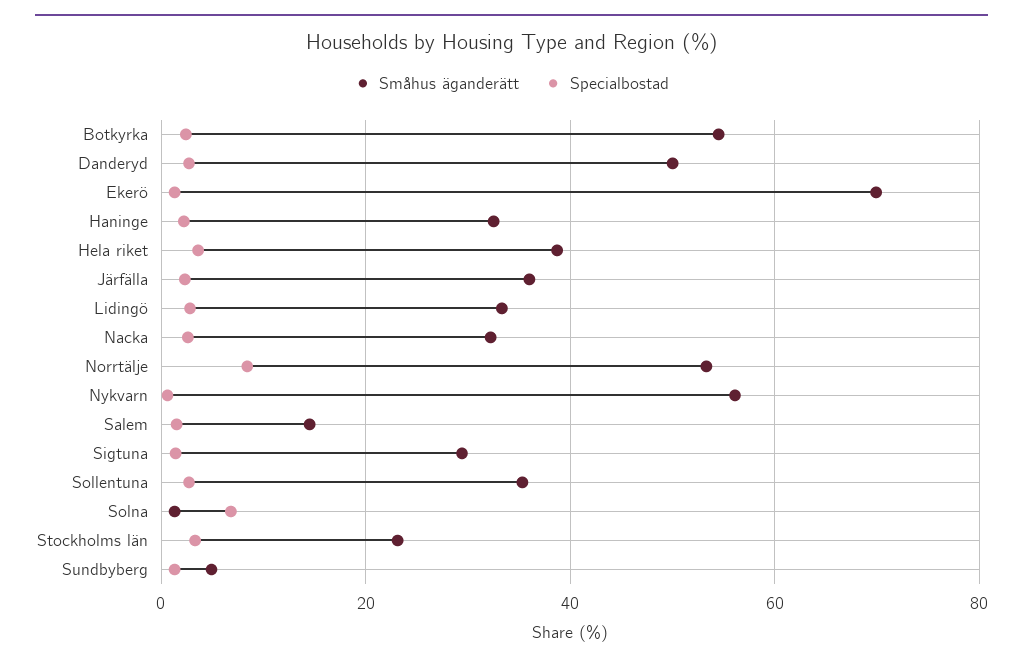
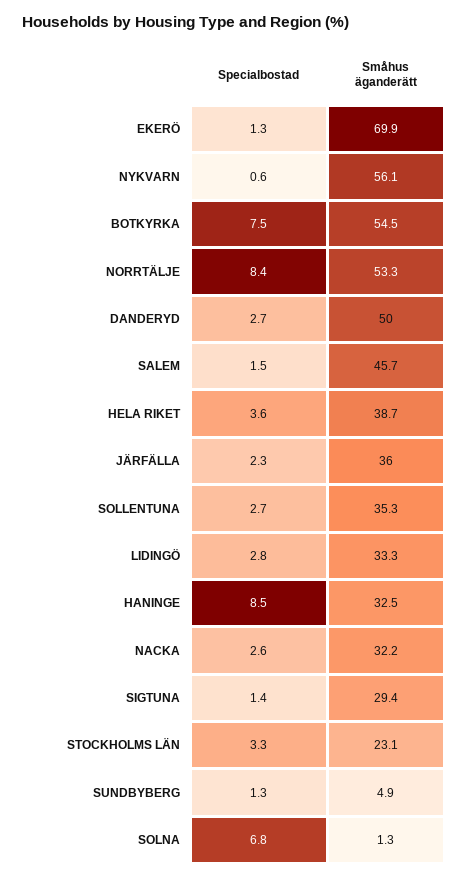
  {
    "Småhus äganderätt": {
      "Botkyrka": 54.5,
      "Danderyd": 50,
      "Ekerö": 69.9,
      "Haninge": 32.5,
      "Hela riket": 38.7,
      "Järfälla": 36,
      "Lidingö": 33.3,
      "Nacka": 32.2,
      "Norrtälje": 53.3,
      "Nykvarn": 56.1,
-     "Salem": 14,
+     "Salem": 45.7,
      "Sigtuna": 29.4,
      "Sollentuna": 35.3,
      "Solna": 1.3,
      "Stockholms län": 23.1,
      "Sundbyberg": 4.9
    },
    "Specialbostad": {
-     "Botkyrka": 2,
+     "Botkyrka": 7.5,
      "Danderyd": 2.7,
      "Ekerö": 1.3,
-     "Haninge": 2,
+     "Haninge": 8.5,
      "Hela riket": 3.6,
      "Järfälla": 2.3,
      "Lidingö": 2.8,
      "Nacka": 2.6,
      "Norrtälje": 8.4,
      "Nykvarn": 0.6,
      "Salem": 1.5,
      "Sigtuna": 1.4,
      "Sollentuna": 2.7,
      "Solna": 6.8,
      "Stockholms län": 3.3,
      "Sundbyberg": 1.3
    }
  }

